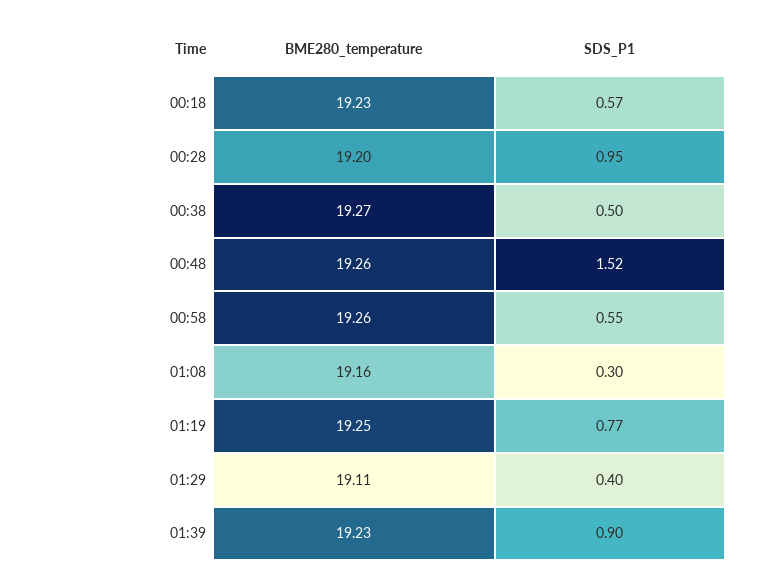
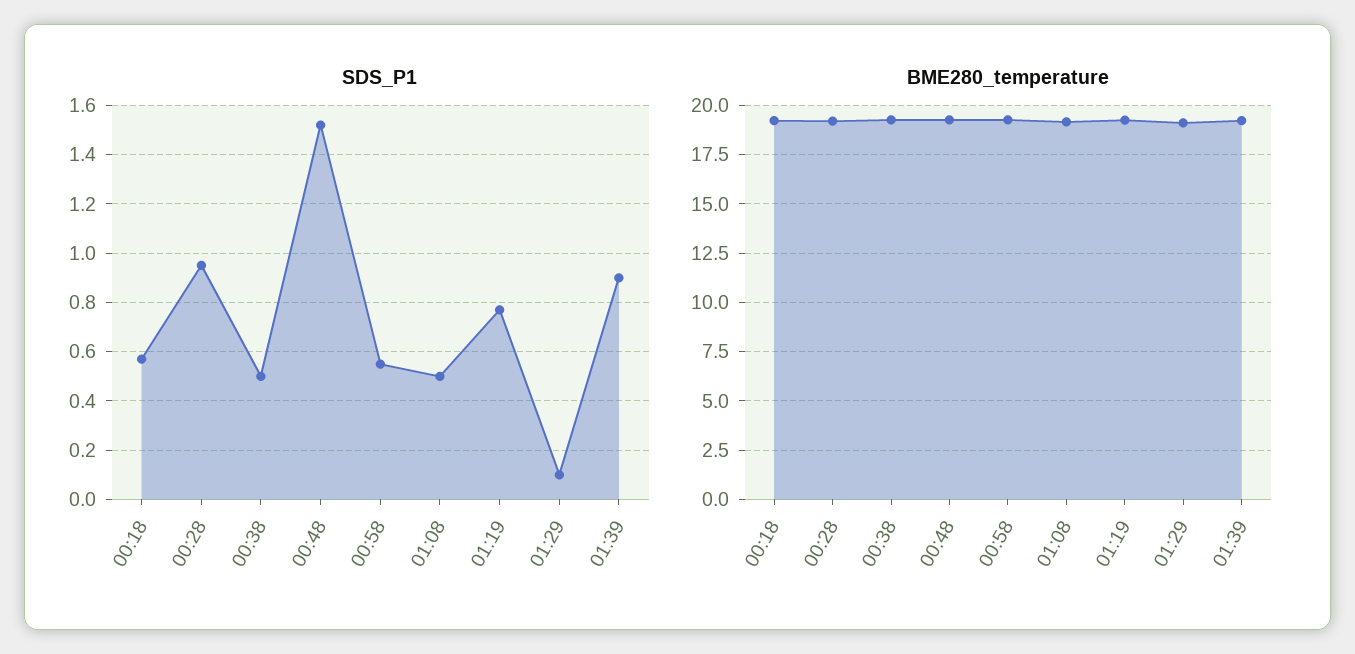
  {
    "BME280_temperature": {
      "00:18": 19.23,
      "00:28": 19.2,
      "00:38": 19.27,
      "00:48": 19.26,
      "00:58": 19.26,
      "01:08": 19.16,
      "01:19": 19.25,
      "01:29": 19.11,
      "01:39": 19.23
    },
    "SDS_P1": {
      "00:18": 0.57,
      "00:28": 0.95,
      "00:38": 0.5,
      "00:48": 1.52,
      "00:58": 0.55,
-     "01:08": 0.3,
+     "01:08": 0.5,
      "01:19": 0.77,
-     "01:29": 0.4,
+     "01:29": 0.1,
      "01:39": 0.9
    }
  }

